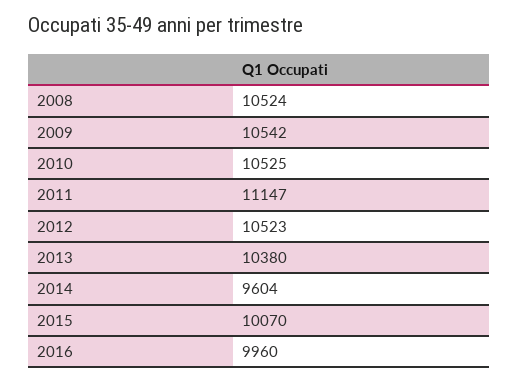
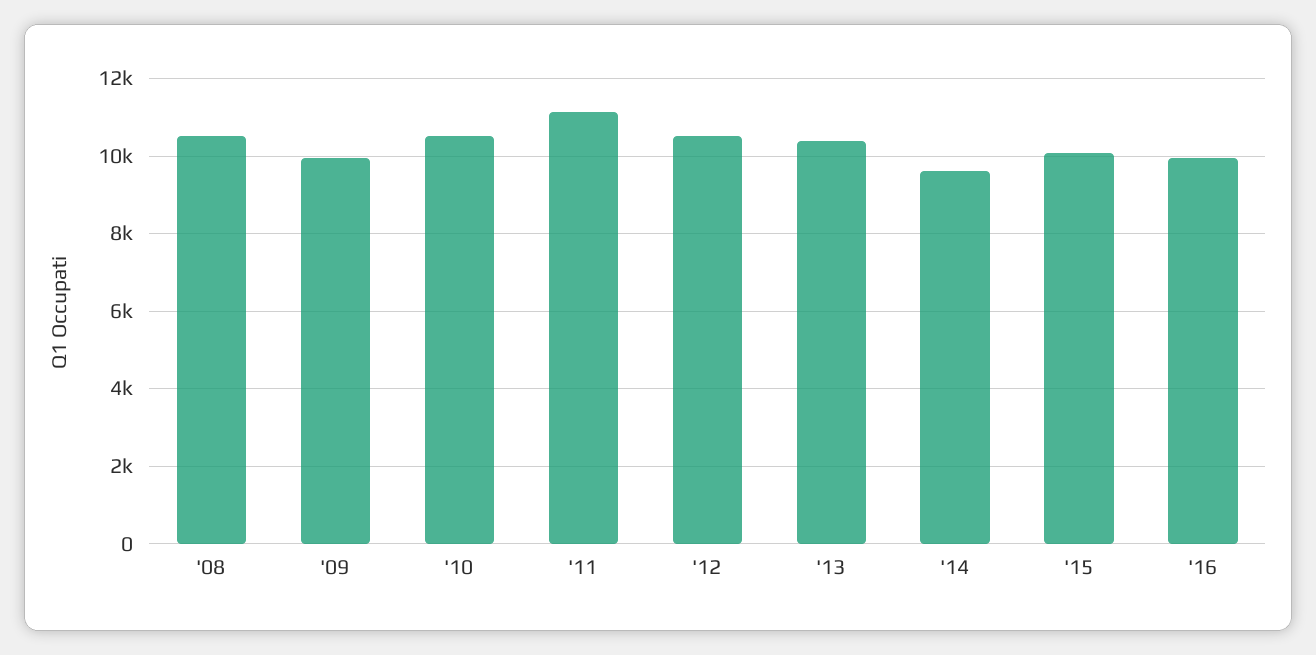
  {
    "2008": 10524,
-   "2009": 10542,
+   "2009": 10000,
    "2010": 10525,
    "2011": 11147,
    "2012": 10523,
    "2013": 10380,
    "2014": 9604,
    "2015": 10070,
    "2016": 9960
  }

